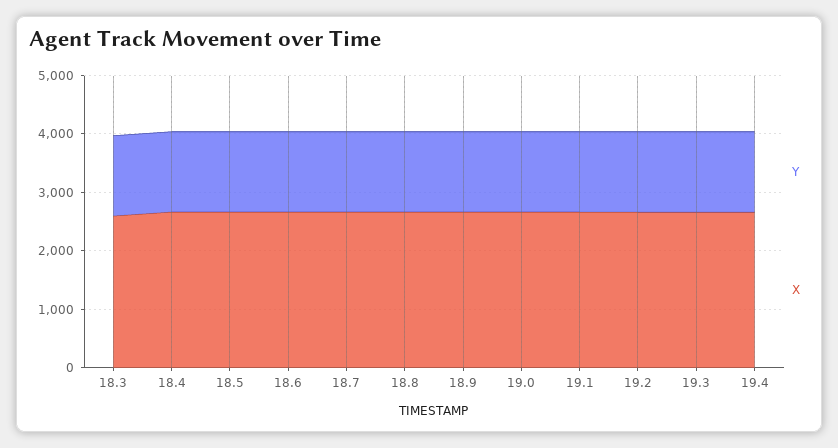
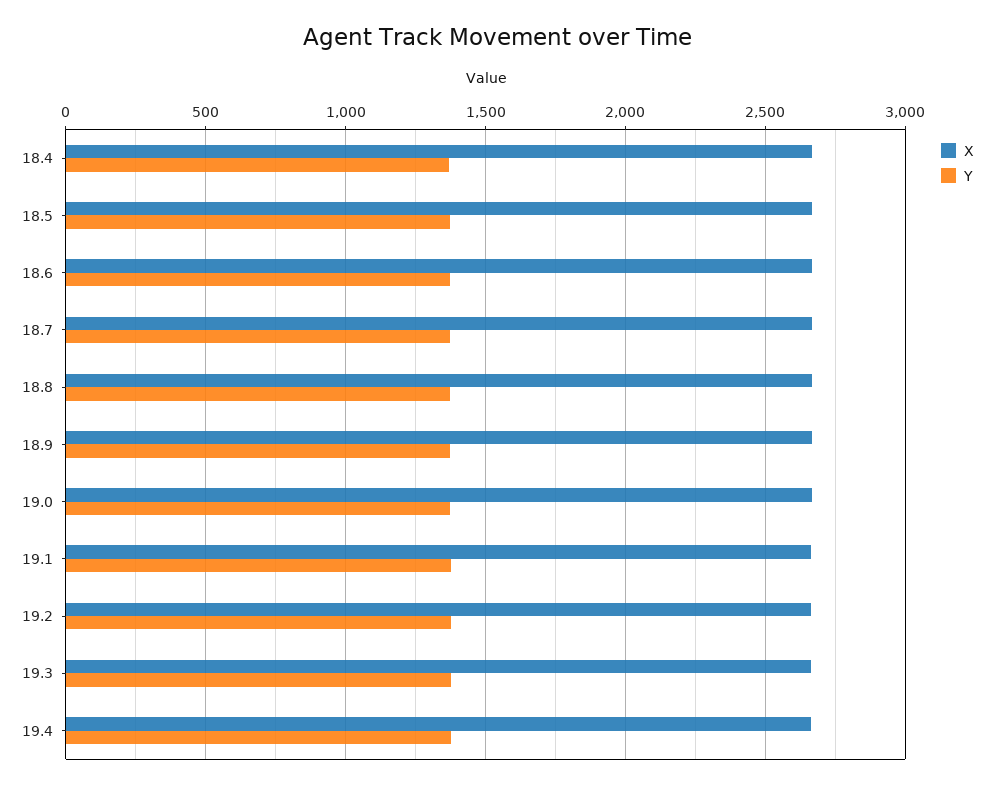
  {
    "Y": {
-     "18.3": 1400,
      "18.4": 1350,
      "18.5": 1350,
      "18.6": 1350,
      "18.7": 1350,
      "18.8": 1350,
      "18.9": 1350,
      "19.0": 1350,
      "19.1": 1400,
      "19.2": 1400,
      "19.3": 1400,
      "19.4": 1400
    },
    "X": {
-     "18.3": 2600,
      "18.4": 2650,
      "18.5": 2650,
      "18.6": 2650,
      "18.7": 2650,
      "18.8": 2650,
      "18.9": 2650,
      "19.0": 2650,
      "19.1": 2650,
      "19.2": 2650,
      "19.3": 2650,
      "19.4": 2650
    }
  }

